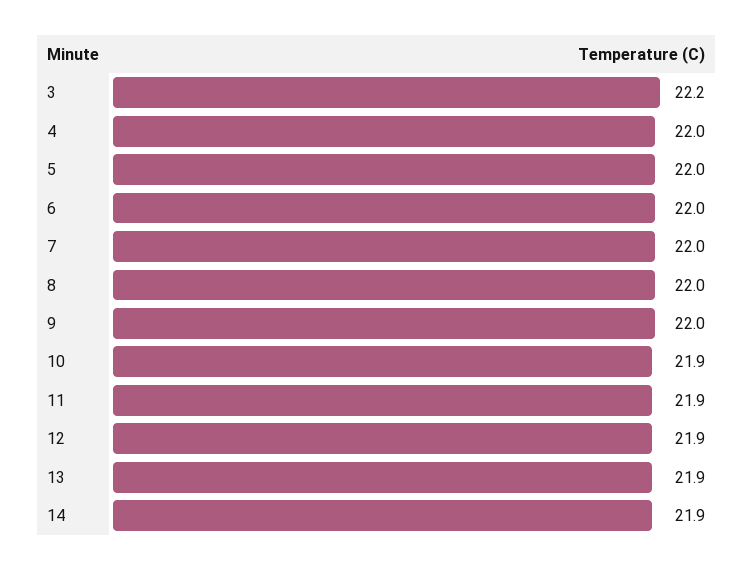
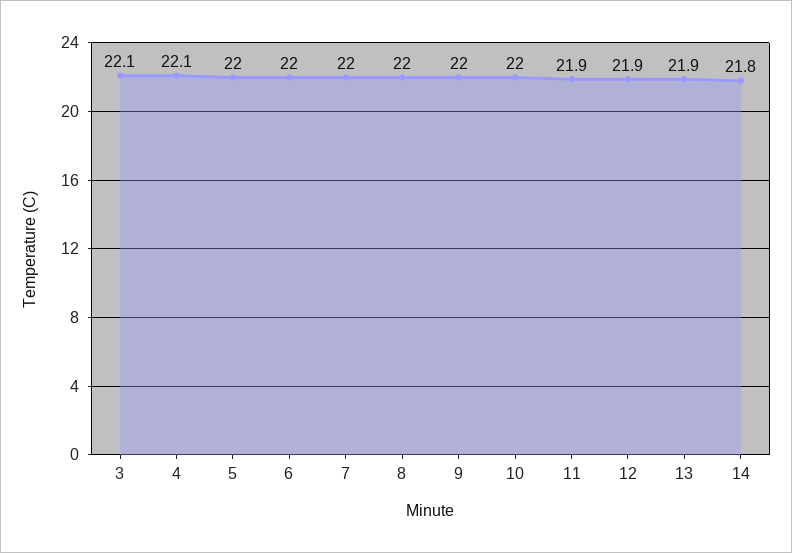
  {
-   "3": 22.2,
+   "3": 22.1,
-   "4": 22,
+   "4": 22.1,
    "5": 22,
    "6": 22,
    "7": 22,
    "8": 22,
    "9": 22,
-   "10": 21.9,
+   "10": 22,
    "11": 21.9,
    "12": 21.9,
    "13": 21.9,
-   "14": 21.9
+   "14": 21.8
  }

